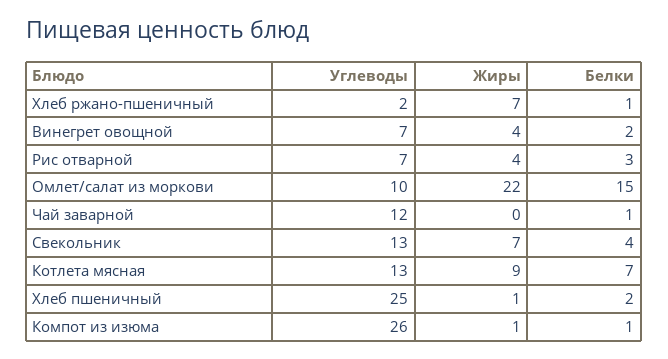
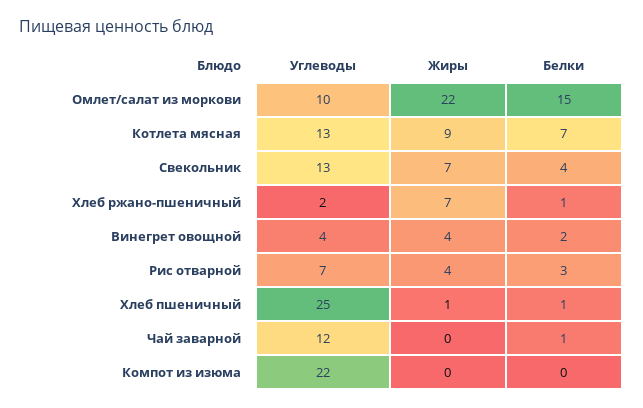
  {
    "Углеводы": {
      "Хлеб ржано-пшеничный": 2,
-     "Винегрет овощной": 7,
+     "Винегрет овощной": 4,
      "Рис отварной": 7,
      "Омлет/салат из моркови": 10,
      "Чай заварной": 12,
      "Свекольник": 13,
      "Котлета мясная": 13,
      "Хлеб пшеничный": 25,
-     "Компот из изюма": 26
+     "Компот из изюма": 22
    },
    "Жиры": {
      "Хлеб ржано-пшеничный": 7,
      "Винегрет овощной": 4,
      "Рис отварной": 4,
      "Омлет/салат из моркови": 22,
      "Чай заварной": 0,
      "Свекольник": 7,
      "Котлета мясная": 9,
      "Хлеб пшеничный": 1,
-     "Компот из изюма": 1
+     "Компот из изюма": 0
    },
    "Белки": {
      "Хлеб ржано-пшеничный": 1,
      "Винегрет овощной": 2,
      "Рис отварной": 3,
      "Омлет/салат из моркови": 15,
      "Чай заварной": 1,
      "Свекольник": 4,
      "Котлета мясная": 7,
-     "Хлеб пшеничный": 2,
+     "Хлеб пшеничный": 1,
-     "Компот из изюма": 1
+     "Компот из изюма": 0
    }
  }

